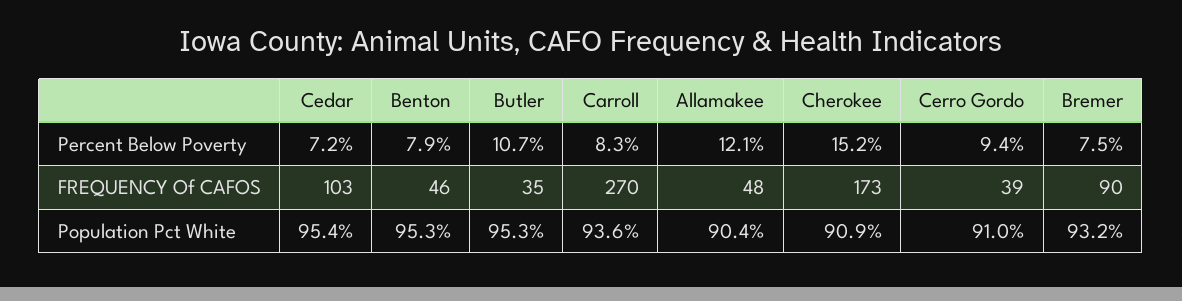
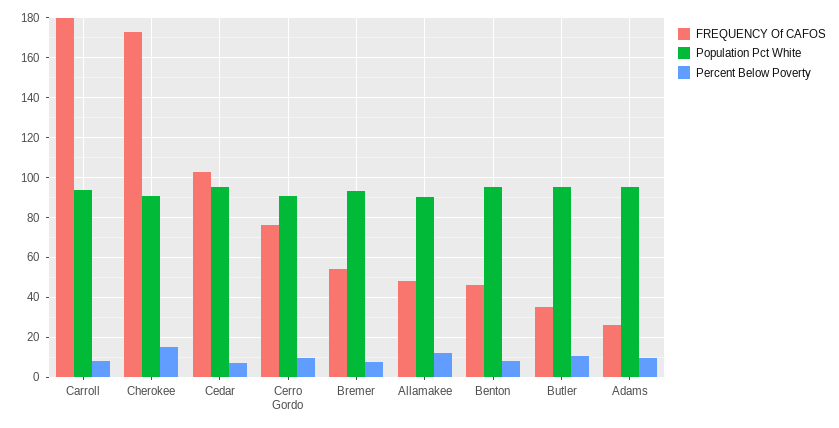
  {
    "Percent Below Poverty": {
      "Cedar": 7.2,
      "Benton": 7.9,
      "Butler": 10.7,
      "Carroll": 8.3,
      "Allamakee": 12.1,
      "Cherokee": 15.2,
      "Cerro Gordo": 9.4,
-     "Bremer": 7.5
+     "Bremer": 7.5,
+     "Adams": 10
    },
    "FREQUENCY Of CAFOS": {
      "Cedar": 103,
      "Benton": 46,
      "Butler": 35,
-     "Carroll": 270,
+     "Carroll": 180,
      "Allamakee": 48,
      "Cherokee": 173,
-     "Cerro Gordo": 39,
+     "Cerro Gordo": 75,
-     "Bremer": 90
+     "Bremer": 55,
+     "Adams": 25
    },
    "Population Pct White": {
      "Cedar": 95.4,
      "Benton": 95.3,
      "Butler": 95.3,
      "Carroll": 93.6,
      "Allamakee": 90.4,
      "Cherokee": 90.9,
      "Cerro Gordo": 91,
-     "Bremer": 93.2
+     "Bremer": 93.2,
+     "Adams": 95
    }
  }

